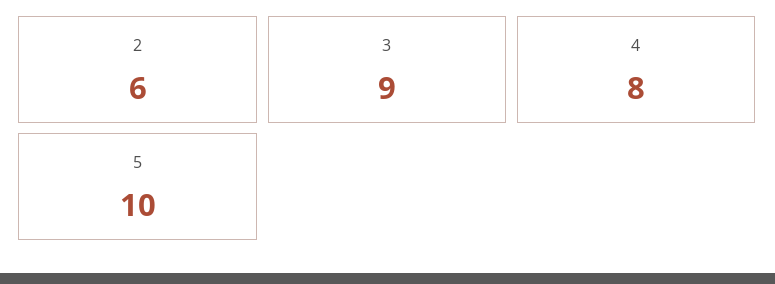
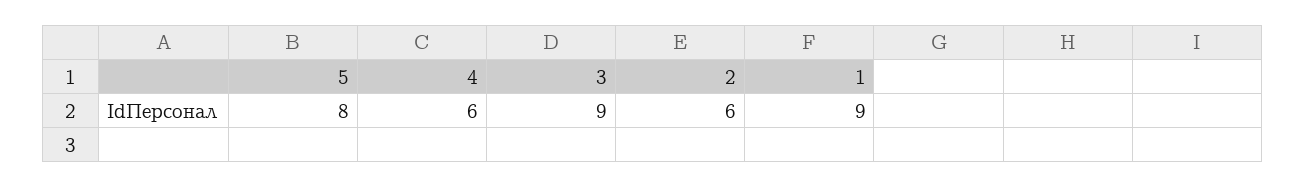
  {
    "2": 6,
    "3": 9,
-   "4": 8,
+   "4": 6,
-   "5": 10
+   "5": 8,
+   "1": 9
  }

